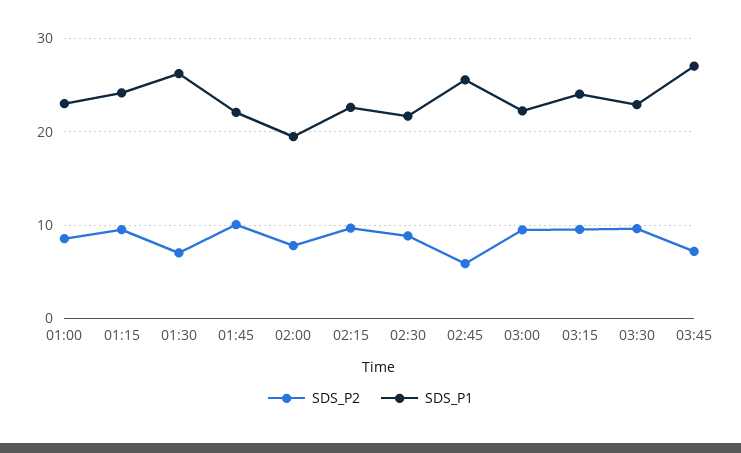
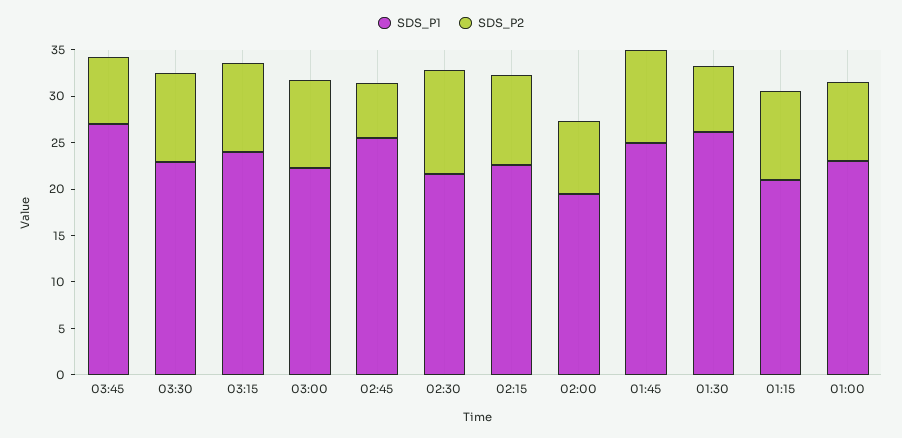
  {
    "SDS_P2": {
      "01:00": 9,
      "01:15": 10,
      "01:30": 7,
      "01:45": 10,
      "02:00": 8,
      "02:15": 10,
-     "02:30": 9,
+     "02:30": 11,
      "02:45": 6,
      "03:00": 10,
      "03:15": 10,
      "03:30": 10,
      "03:45": 7
    },
    "SDS_P1": {
      "01:00": 23,
-     "01:15": 24,
+     "01:15": 21,
      "01:30": 26,
-     "01:45": 22,
+     "01:45": 25,
      "02:00": 19,
      "02:15": 23,
      "02:30": 22,
      "02:45": 26,
      "03:00": 22,
      "03:15": 24,
      "03:30": 23,
      "03:45": 27
    }
  }

